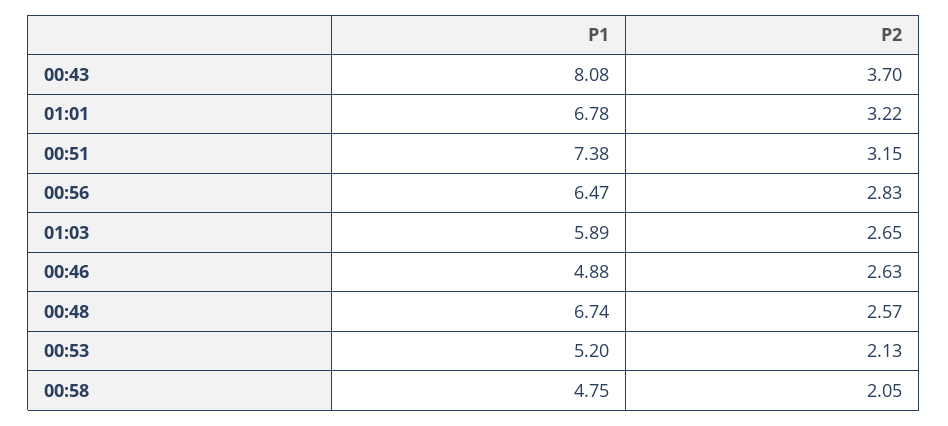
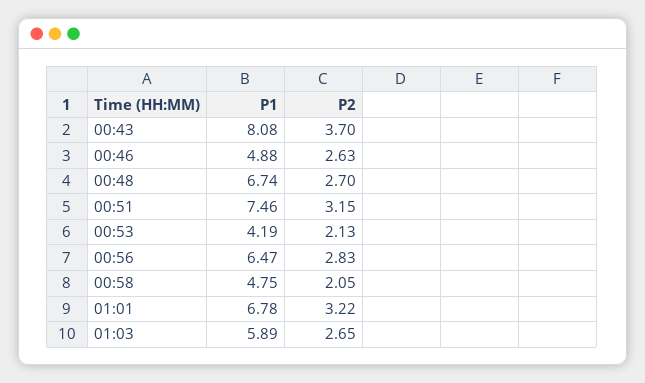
  {
    "P1": {
      "00:43": 8.08,
      "01:01": 6.78,
-     "00:51": 7.38,
+     "00:51": 7.46,
      "00:56": 6.47,
      "01:03": 5.89,
      "00:46": 4.88,
      "00:48": 6.74,
-     "00:53": 5.2,
+     "00:53": 4.19,
      "00:58": 4.75
    },
    "P2": {
      "00:43": 3.7,
      "01:01": 3.22,
      "00:51": 3.15,
      "00:56": 2.83,
      "01:03": 2.65,
      "00:46": 2.63,
-     "00:48": 2.57,
+     "00:48": 2.7,
      "00:53": 2.13,
      "00:58": 2.05
    }
  }

